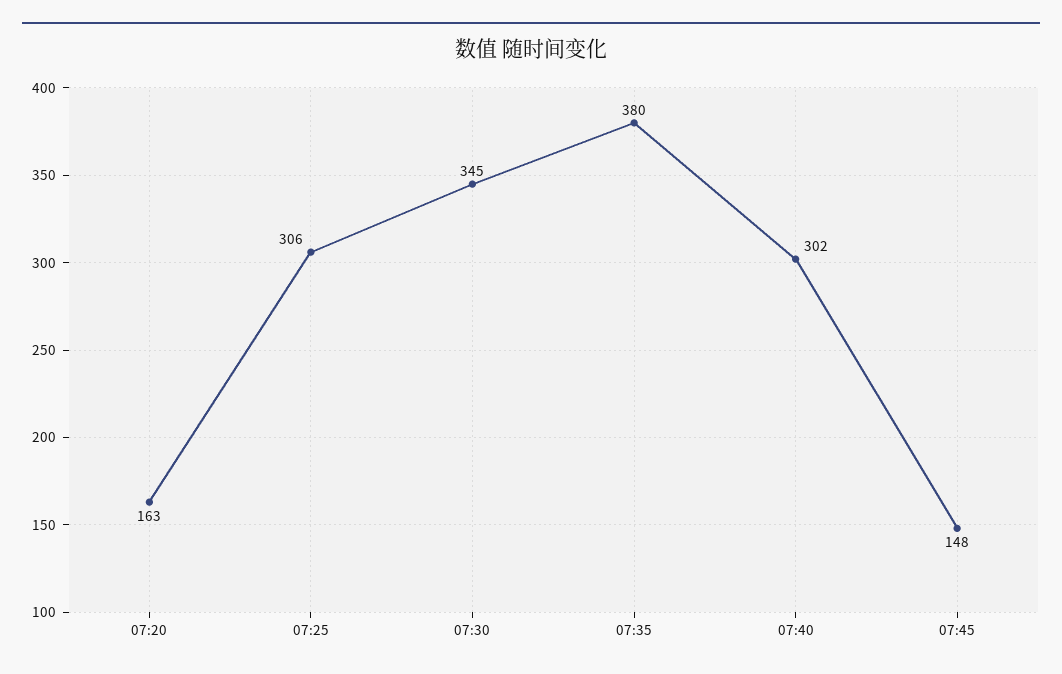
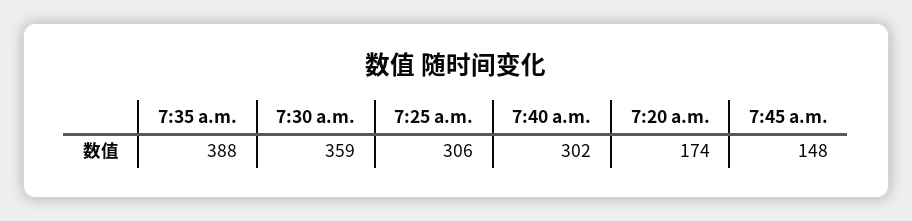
  {
-   "07:20": 163,
+   "07:20": 174,
    "07:25": 306,
-   "07:30": 345,
+   "07:30": 359,
-   "07:35": 380,
+   "07:35": 388,
    "07:40": 302,
    "07:45": 148
  }

